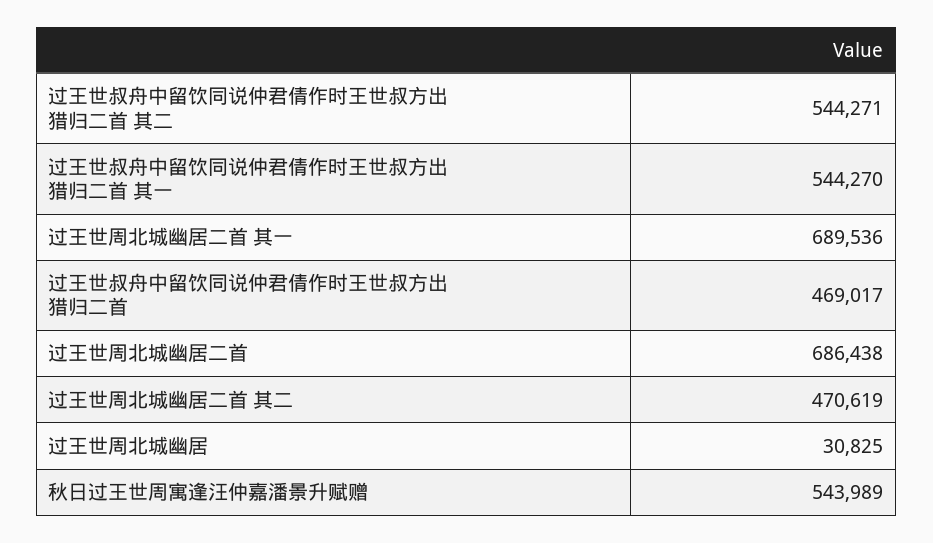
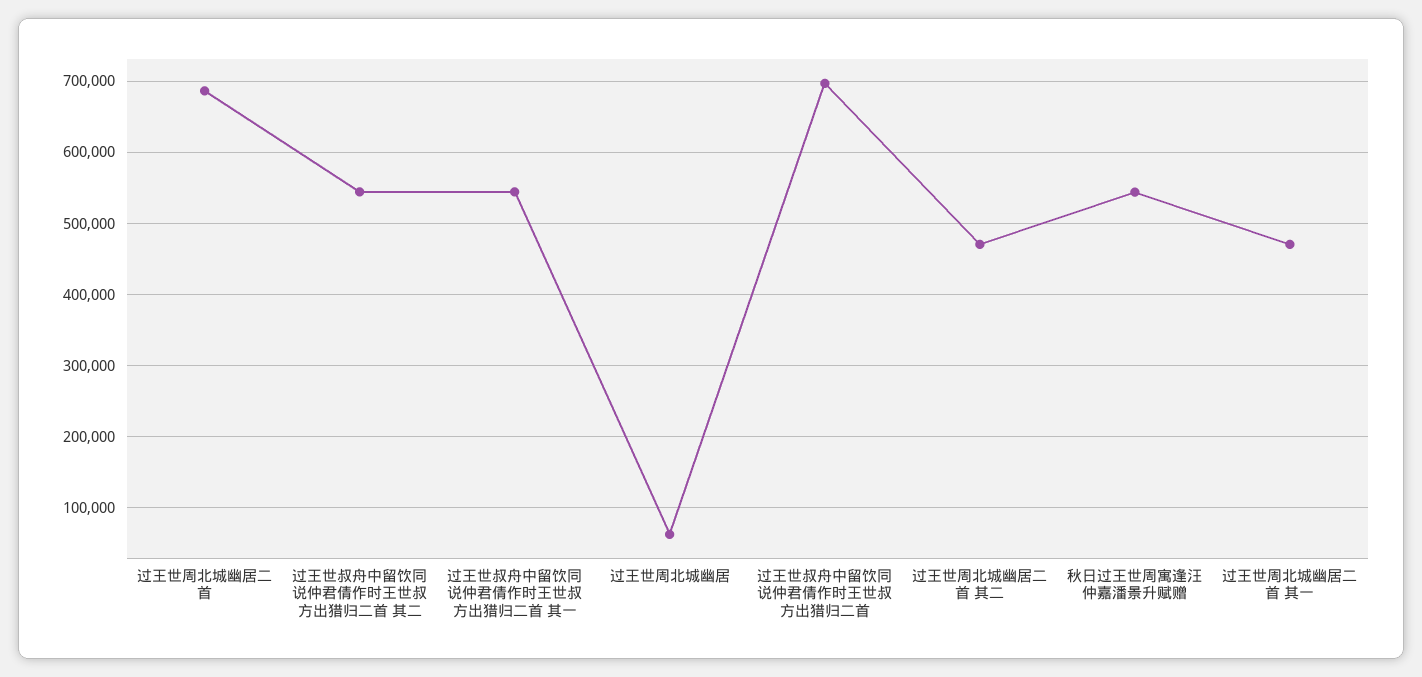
  {
    "过王世叔舟中留饮同说仲君倩作时王世叔方出猎归二首 其二": 544271,
    "过王世叔舟中留饮同说仲君倩作时王世叔方出猎归二首 其一": 544270,
-   "过王世周北城幽居二首 其一": 689536,
+   "过王世周北城幽居二首 其一": 470000,
-   "过王世叔舟中留饮同说仲君倩作时王世叔方出猎归二首": 469017,
+   "过王世叔舟中留饮同说仲君倩作时王世叔方出猎归二首": 700000,
    "过王世周北城幽居二首": 686438,
    "过王世周北城幽居二首 其二": 470619,
-   "过王世周北城幽居": 30825,
+   "过王世周北城幽居": 60000,
    "秋日过王世周寓逢汪仲嘉潘景升赋赠": 543989
  }

